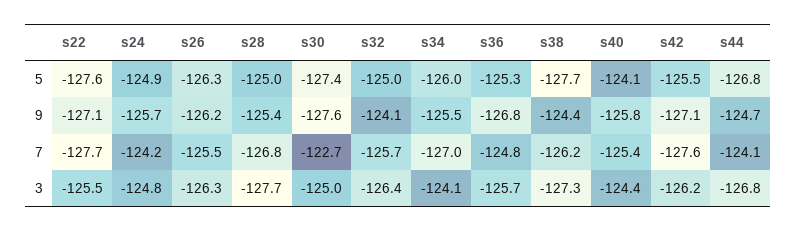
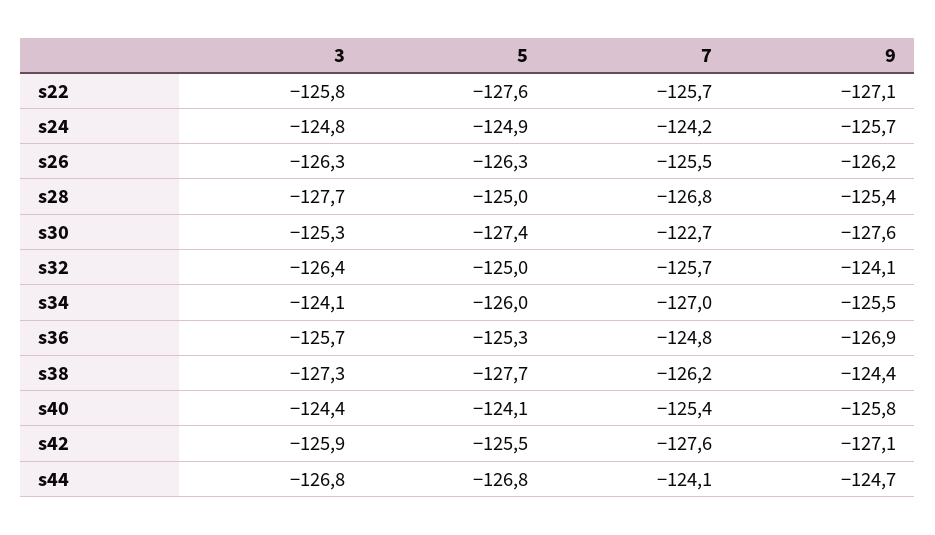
  {
    "s22": {
      "5": -127.6,
      "9": -127.1,
-     "7": -127.7,
+     "7": -125.7,
-     "3": -125.5
+     "3": -125.8
    },
    "s24": {
      "5": -124.9,
      "9": -125.7,
      "7": -124.2,
      "3": -124.8
    },
    "s26": {
      "5": -126.3,
      "9": -126.2,
      "7": -125.5,
      "3": -126.3
    },
    "s28": {
      "5": -125,
      "9": -125.4,
      "7": -126.8,
      "3": -127.7
    },
    "s30": {
      "5": -127.4,
      "9": -127.6,
      "7": -122.7,
-     "3": -125
+     "3": -125.3
    },
    "s32": {
      "5": -125,
      "9": -124.1,
      "7": -125.7,
      "3": -126.4
    },
    "s34": {
      "5": -126,
      "9": -125.5,
      "7": -127,
      "3": -124.1
    },
    "s36": {
      "5": -125.3,
-     "9": -126.8,
+     "9": -126.9,
      "7": -124.8,
      "3": -125.7
    },
    "s38": {
      "5": -127.7,
      "9": -124.4,
      "7": -126.2,
      "3": -127.3
    },
    "s40": {
      "5": -124.1,
      "9": -125.8,
      "7": -125.4,
      "3": -124.4
    },
    "s42": {
      "5": -125.5,
      "9": -127.1,
      "7": -127.6,
-     "3": -126.2
+     "3": -125.9
    },
    "s44": {
      "5": -126.8,
      "9": -124.7,
      "7": -124.1,
      "3": -126.8
    }
  }

